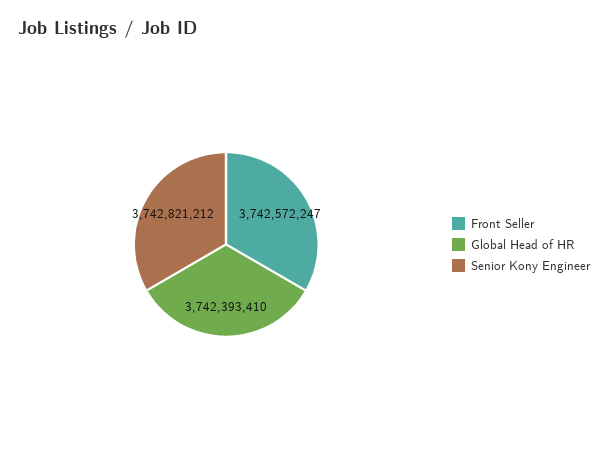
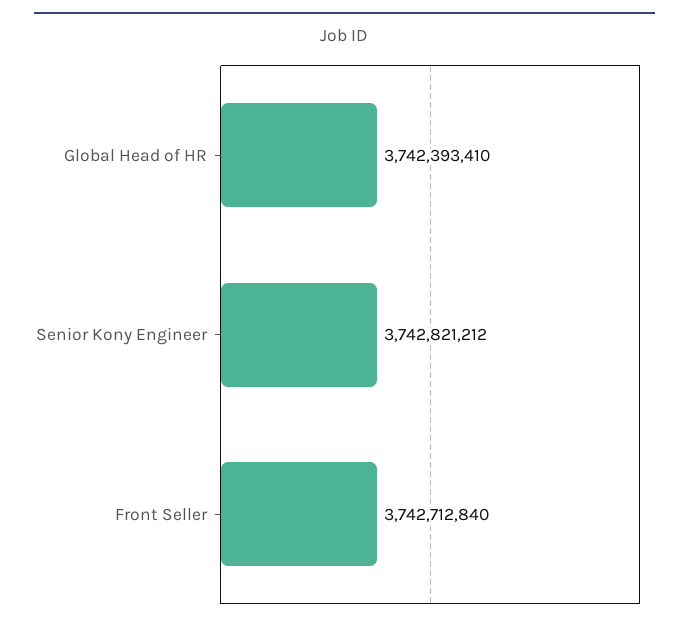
  {
-   "Front Seller": 3742572247,
+   "Front Seller": 3742712840,
    "Global Head of HR": 3742393410,
    "Senior Kony Engineer": 3742821212
  }

